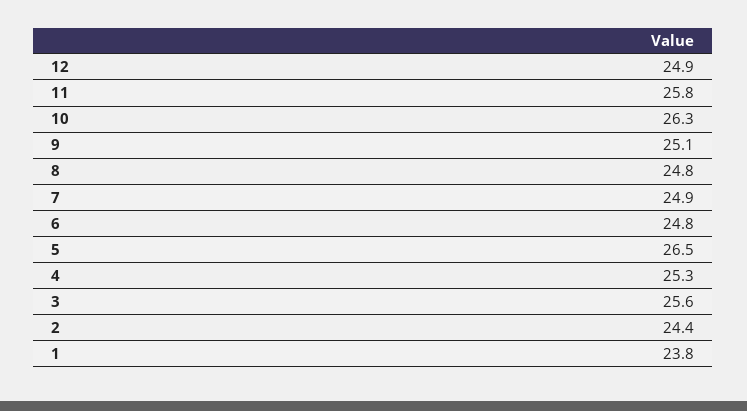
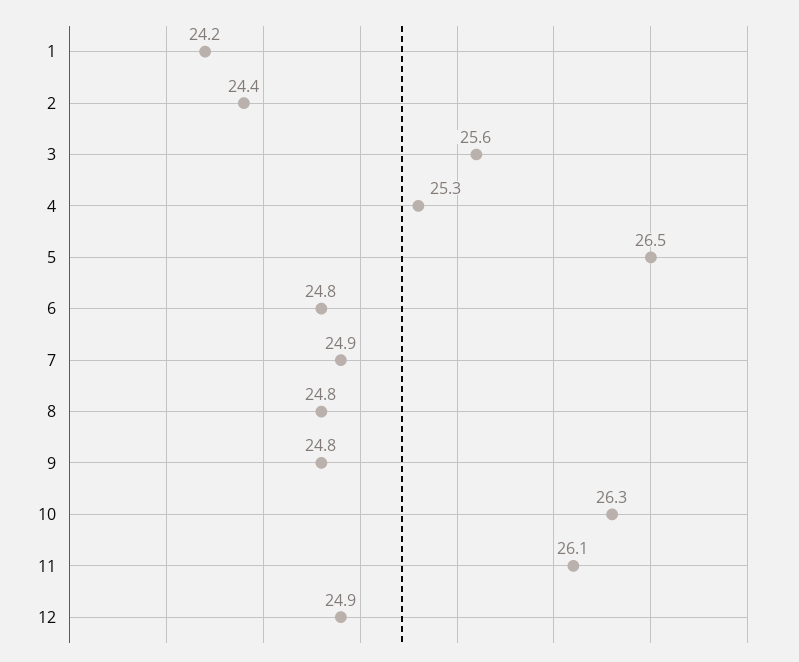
  {
    "12": 24.9,
-   "11": 25.8,
+   "11": 26.1,
    "10": 26.3,
-   "9": 25.1,
+   "9": 24.8,
    "8": 24.8,
    "7": 24.9,
    "6": 24.8,
    "5": 26.5,
    "4": 25.3,
    "3": 25.6,
    "2": 24.4,
-   "1": 23.8
+   "1": 24.2
  }

